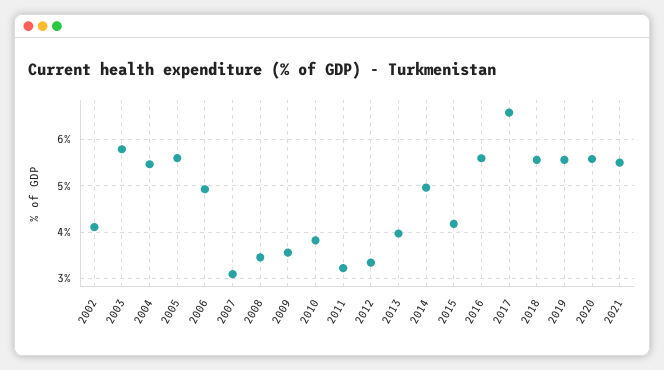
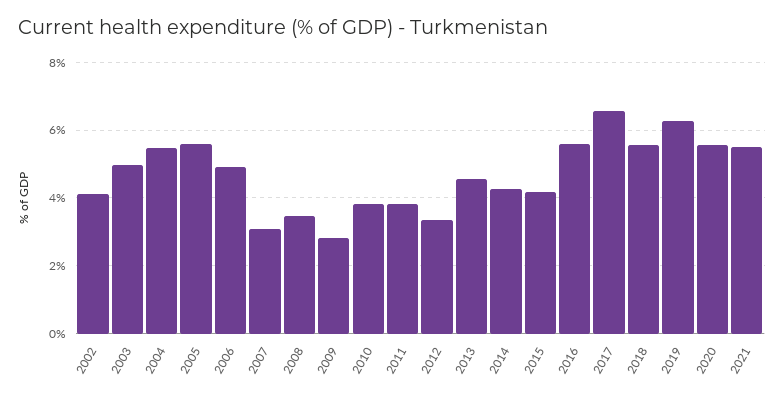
  {
    "2002": 4.2,
-   "2003": 5.8,
+   "2003": 5,
    "2004": 5.4,
    "2005": 5.6,
    "2006": 5,
    "2007": 3,
    "2008": 3.4,
-   "2009": 3.6,
+   "2009": 2.8,
    "2010": 3.8,
-   "2011": 3.2,
+   "2011": 3.8,
    "2012": 3.4,
-   "2013": 4,
+   "2013": 4.6,
-   "2014": 5,
+   "2014": 4.2,
    "2015": 4.2,
    "2016": 5.6,
    "2017": 6.6,
    "2018": 5.6,
-   "2019": 5.6,
+   "2019": 6.2,
    "2020": 5.6,
    "2021": 5.4
  }

